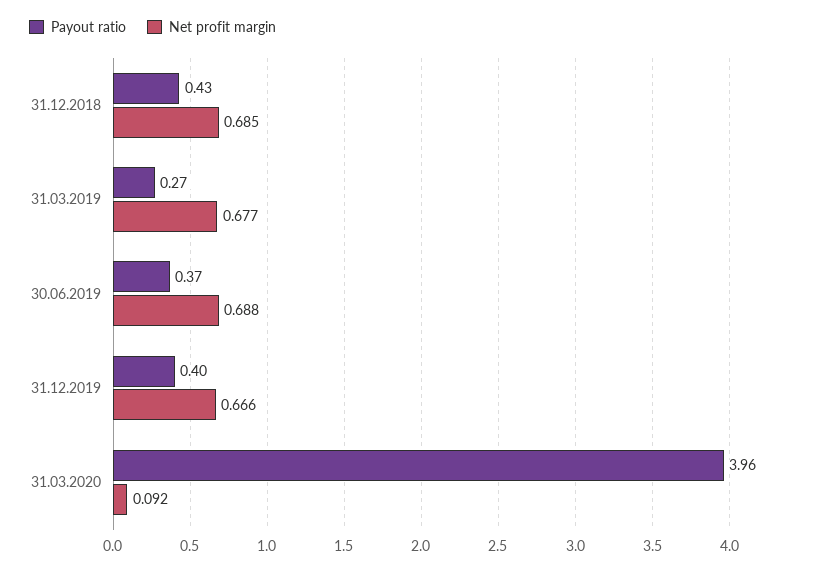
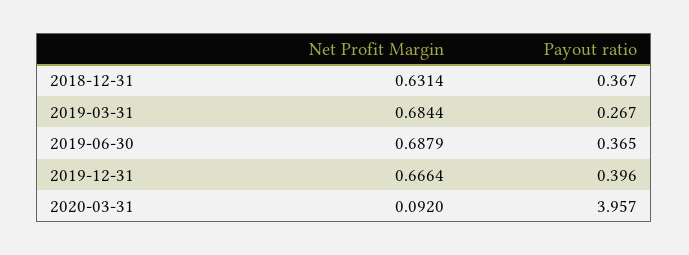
  {
    "Payout ratio": {
-     "31.12.2018": 0.43,
+     "31.12.2018": 0.367,
      "31.03.2019": 0.267,
      "30.06.2019": 0.365,
      "31.12.2019": 0.396,
      "31.03.2020": 3.957
    },
    "Net profit margin": {
-     "31.12.2018": 0.685,
+     "31.12.2018": 0.6314,
-     "31.03.2019": 0.677,
+     "31.03.2019": 0.6844,
      "30.06.2019": 0.6879,
      "31.12.2019": 0.6664,
      "31.03.2020": 0.092
    }
  }

